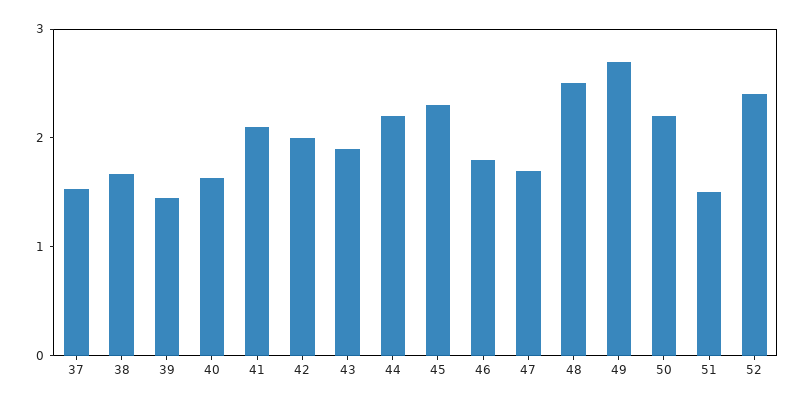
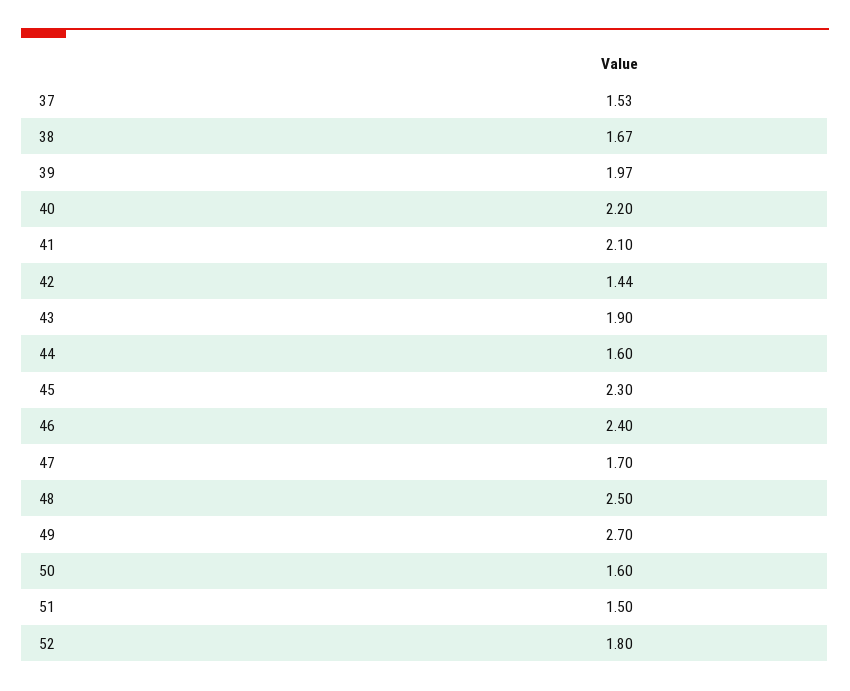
  {
    "37": 1.53,
    "38": 1.67,
-   "39": 1.4,
+   "39": 1.97,
-   "40": 1.6,
+   "40": 2.2,
    "41": 2.1,
-   "42": 2,
+   "42": 1.44,
    "43": 1.9,
-   "44": 2.2,
+   "44": 1.6,
    "45": 2.3,
-   "46": 1.8,
+   "46": 2.4,
    "47": 1.7,
    "48": 2.5,
    "49": 2.7,
-   "50": 2.2,
+   "50": 1.6,
    "51": 1.5,
-   "52": 2.4
+   "52": 1.8
  }

